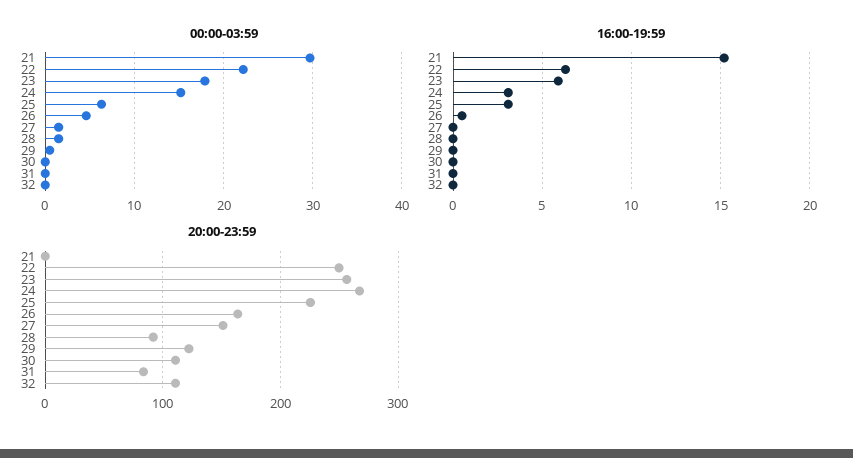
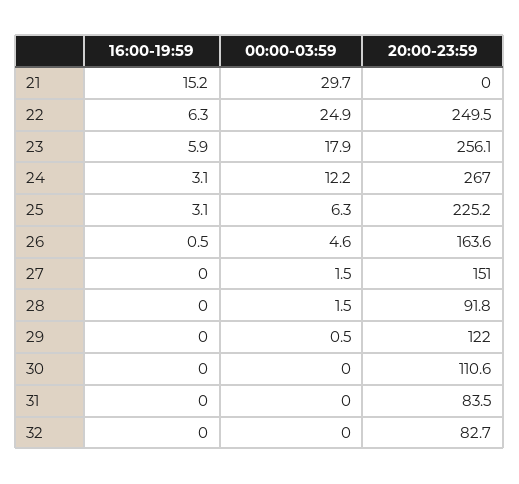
  {
    "00:00-03:59": {
      "21": 29.7,
-     "22": 22,
+     "22": 24.9,
      "23": 17.9,
-     "24": 15,
+     "24": 12.2,
      "25": 6.3,
      "26": 4.6,
      "27": 1.5,
      "28": 1.5,
      "29": 0.5,
      "30": 0,
      "31": 0,
      "32": 0
    },
    "16:00-19:59": {
      "21": 15.2,
      "22": 6.3,
      "23": 5.9,
      "24": 3.1,
      "25": 3.1,
      "26": 0.5,
      "27": 0,
      "28": 0,
      "29": 0,
      "30": 0,
      "31": 0,
      "32": 0
    },
    "20:00-23:59": {
      "21": 0,
      "22": 249.5,
      "23": 256.1,
      "24": 267,
      "25": 225.2,
      "26": 163.6,
      "27": 151,
      "28": 91.8,
      "29": 122,
      "30": 110.6,
      "31": 83.5,
-     "32": 110
+     "32": 82.7
    }
  }

